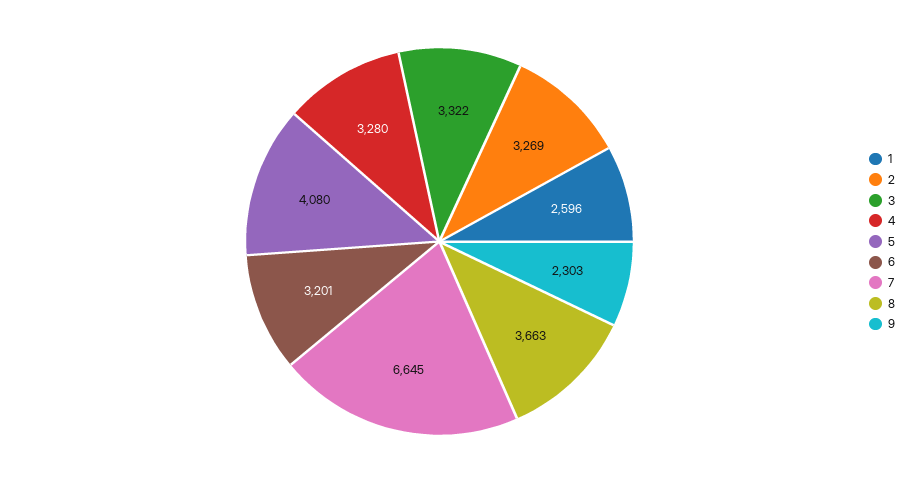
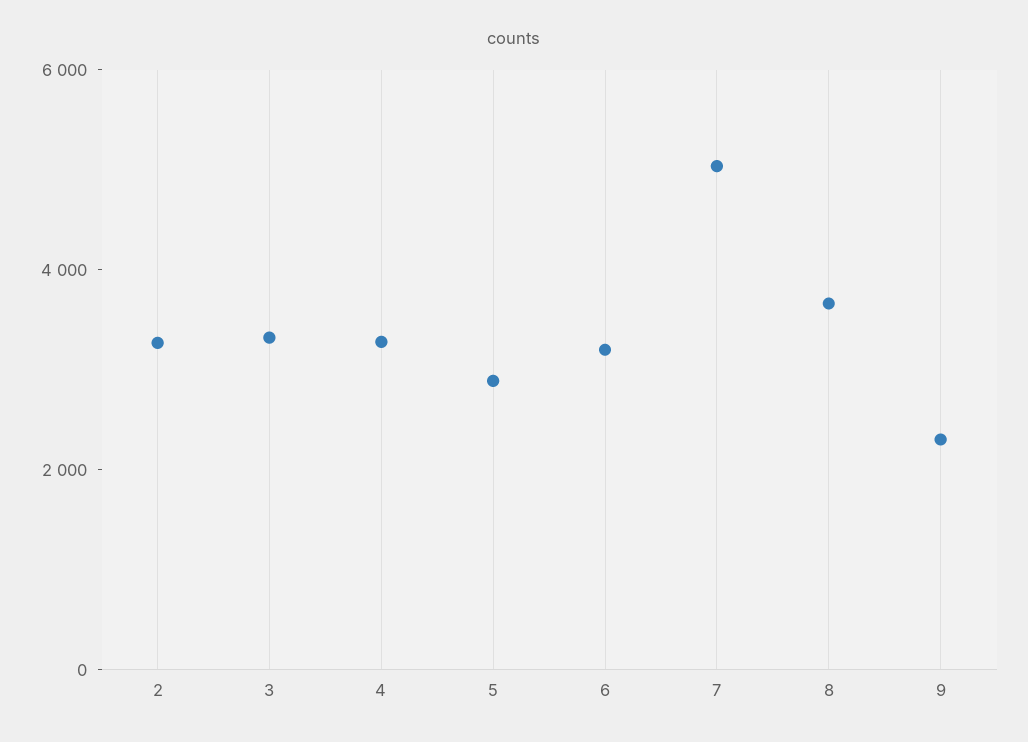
  {
-   "1": 2596,
    "2": 3269,
    "3": 3322,
    "4": 3280,
-   "5": 4080,
+   "5": 3000,
    "6": 3201,
-   "7": 6645,
+   "7": 5000,
    "8": 3663,
    "9": 2303
  }

